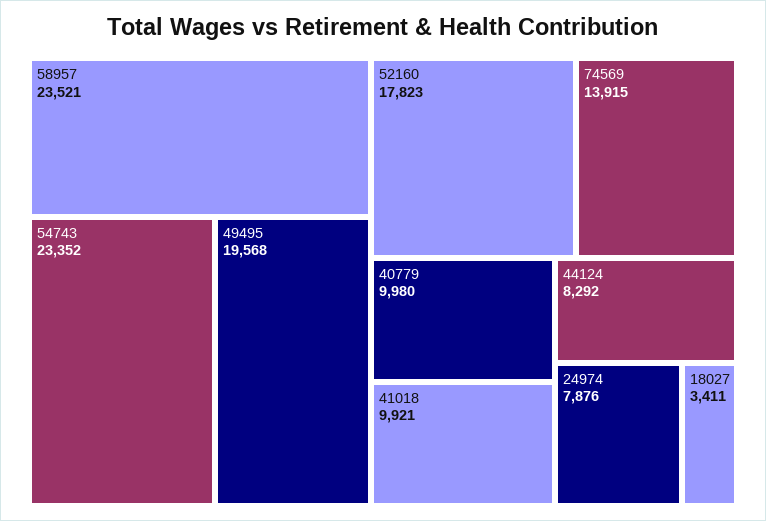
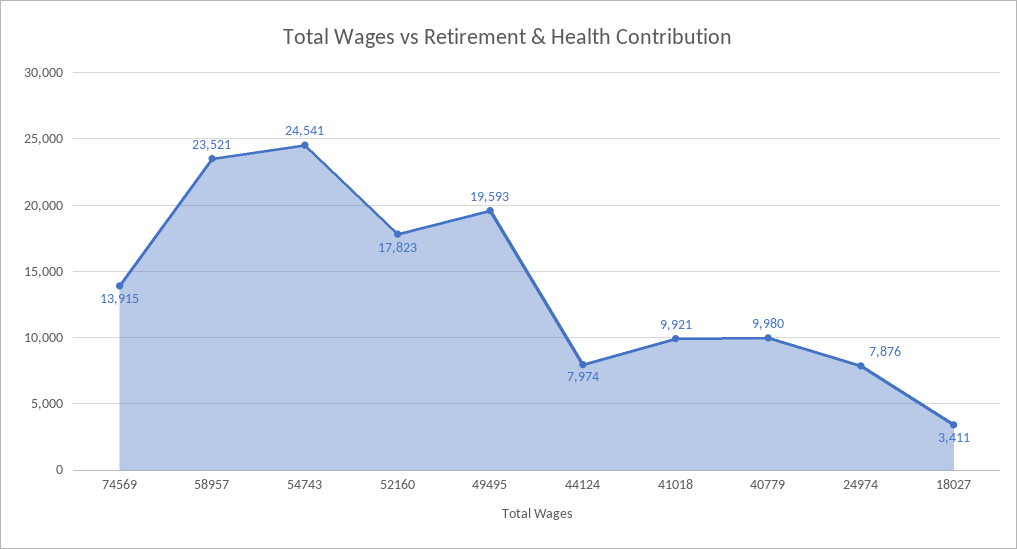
  {
    "58957": 23521,
-   "54743": 23352,
+   "54743": 24541,
-   "49495": 19568,
+   "49495": 19593,
    "52160": 17823,
    "74569": 13915,
    "40779": 9980,
    "41018": 9921,
-   "44124": 8292,
+   "44124": 7974,
    "24974": 7876,
    "18027": 3411
  }

